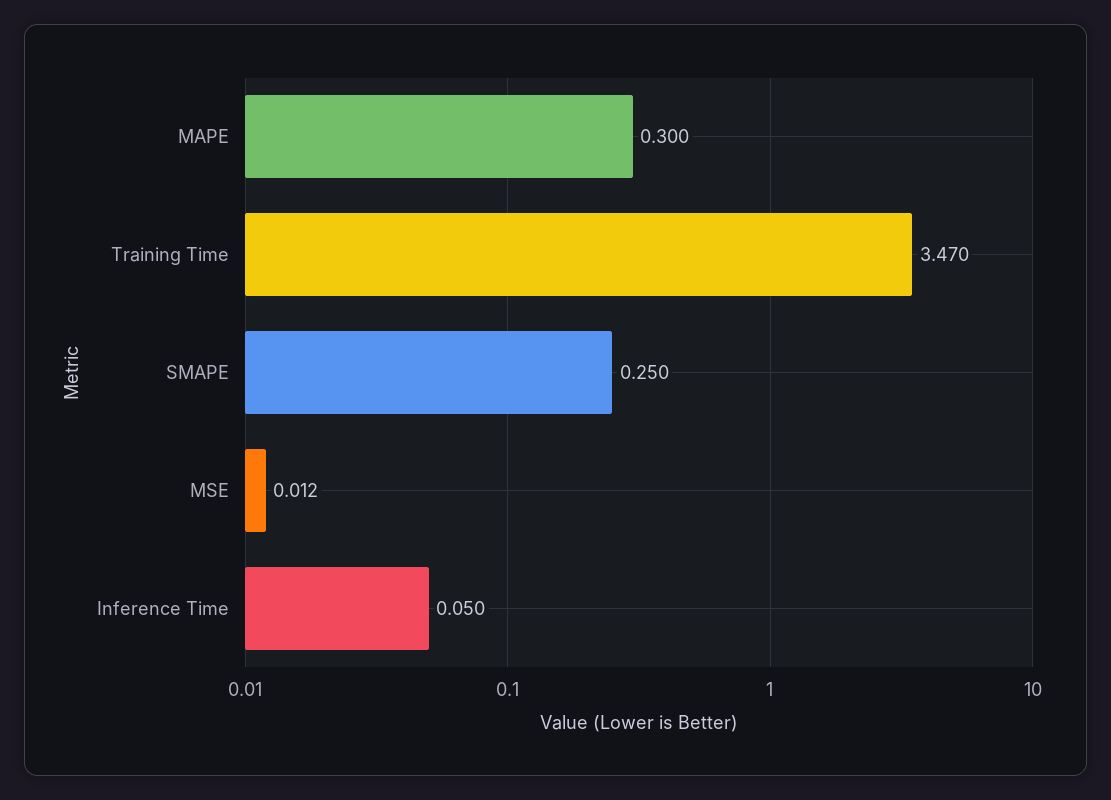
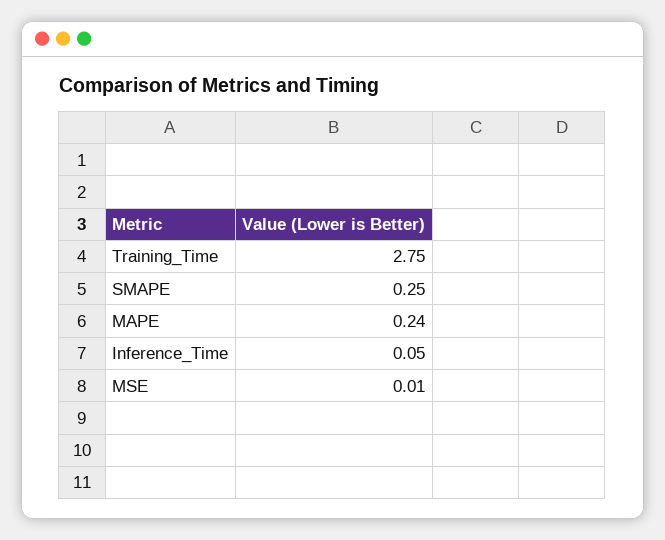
  {
-   "MAPE": 0.3,
+   "MAPE": 0.24,
-   "Training Time": 3.47,
+   "Training Time": 2.75,
    "SMAPE": 0.25,
    "MSE": 0.012,
    "Inference Time": 0.05
  }

